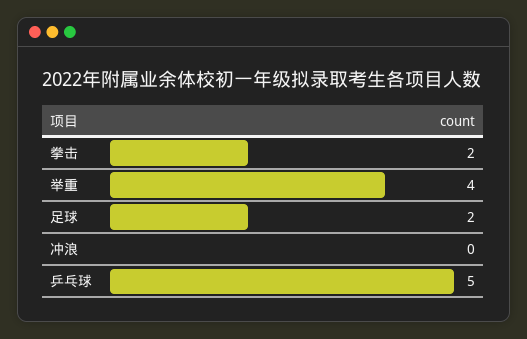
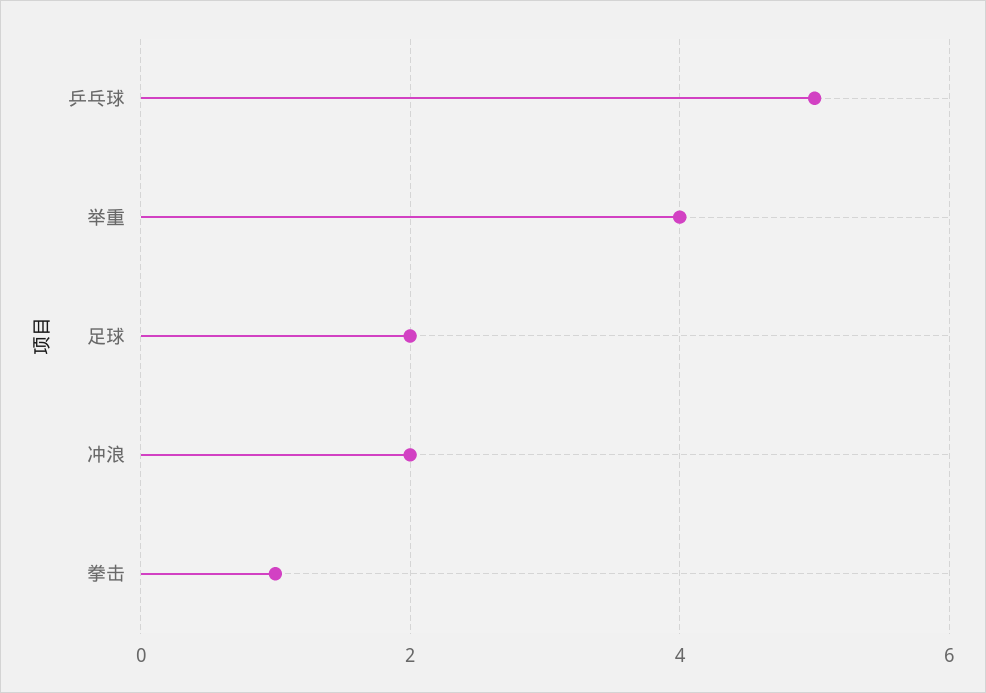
  {
-   "拳击": 2,
+   "拳击": 1,
    "举重": 4,
    "足球": 2,
-   "冲浪": 0,
+   "冲浪": 2,
    "乒乓球": 5
  }

